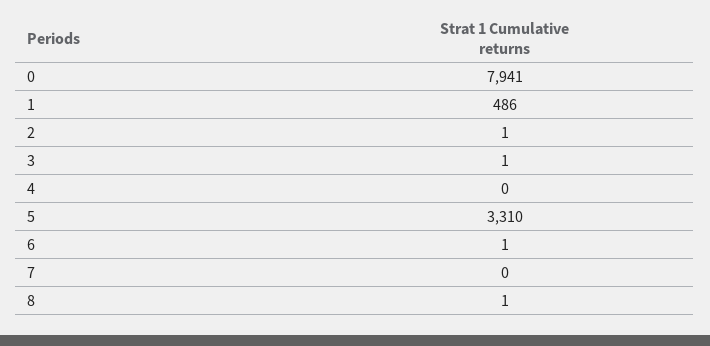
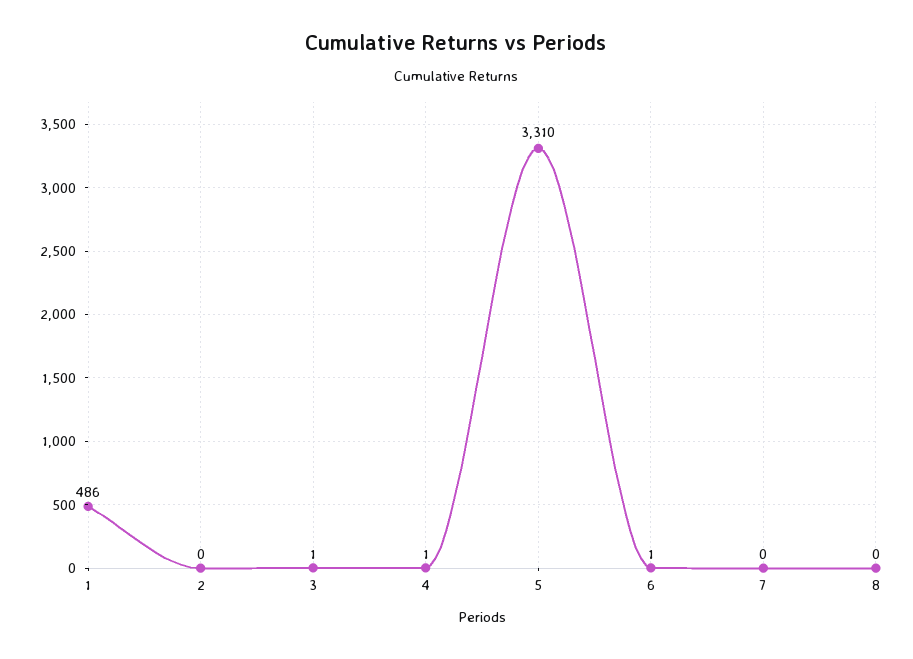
  {
-   "0": 7941,
    "1": 486,
-   "2": 1,
+   "2": 0,
    "3": 1,
-   "4": 0,
+   "4": 1,
    "5": 3310,
    "6": 1,
    "7": 0,
-   "8": 1
+   "8": 0
  }

